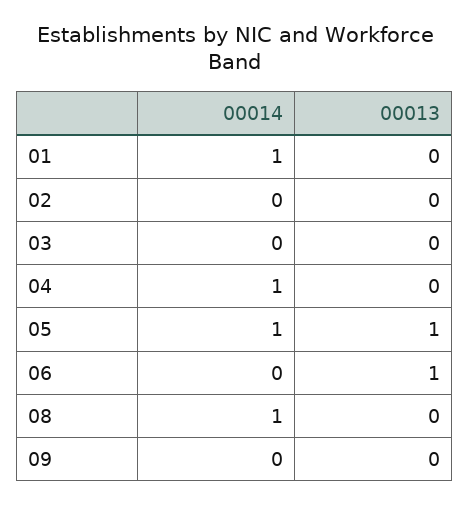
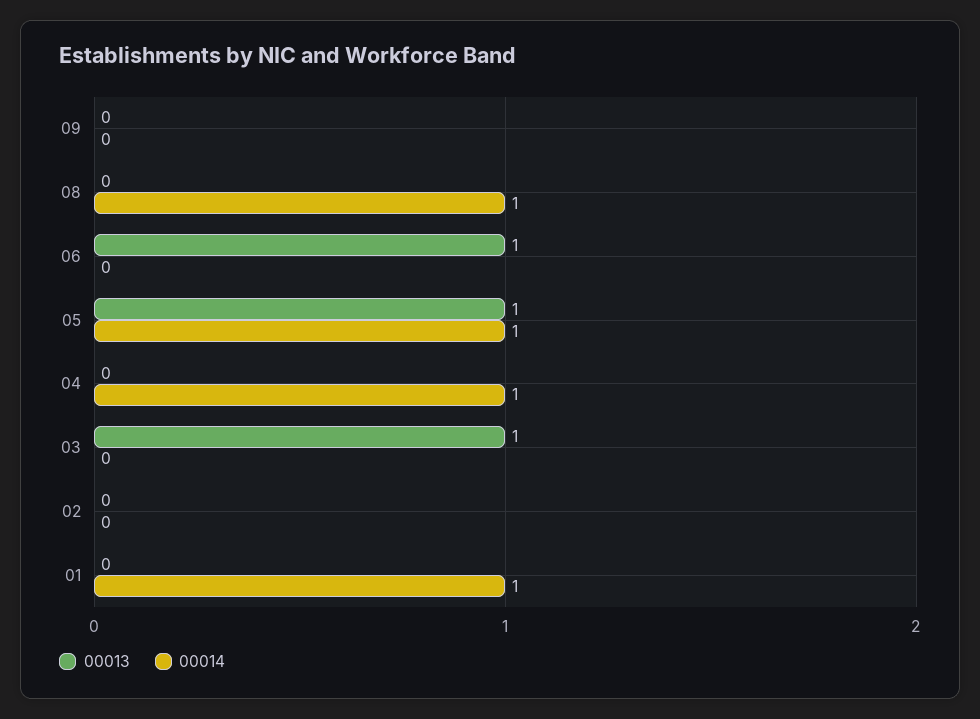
  {
    "00014": {
      "01": 1,
      "02": 0,
      "03": 0,
      "04": 1,
      "05": 1,
      "06": 0,
      "08": 1,
      "09": 0
    },
    "00013": {
      "01": 0,
      "02": 0,
-     "03": 0,
+     "03": 1,
      "04": 0,
      "05": 1,
      "06": 1,
      "08": 0,
      "09": 0
    }
  }

